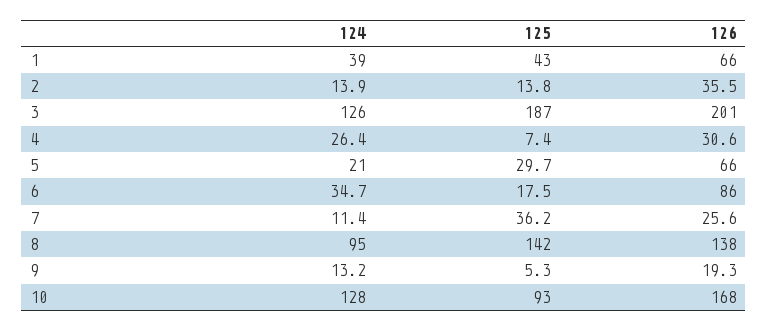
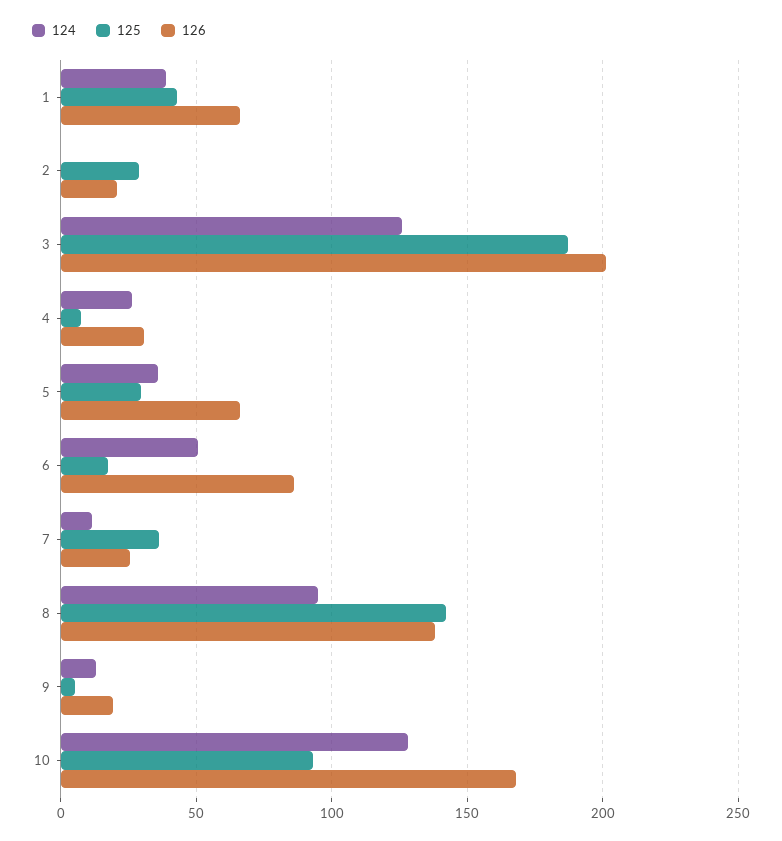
  {
    "124": {
      "1": 39,
-     "2": 13.9,
+     "2": 0,
      "3": 126,
      "4": 26.4,
-     "5": 21,
+     "5": 35,
-     "6": 34.7,
+     "6": 50,
      "7": 11.4,
      "8": 95,
      "9": 13.2,
      "10": 128
    },
    "125": {
      "1": 43,
-     "2": 13.8,
+     "2": 30,
      "3": 187,
      "4": 7.4,
      "5": 29.7,
      "6": 17.5,
      "7": 36.2,
      "8": 142,
      "9": 5.3,
      "10": 93
    },
    "126": {
      "1": 66,
-     "2": 35.5,
+     "2": 20,
      "3": 201,
      "4": 30.6,
      "5": 66,
      "6": 86,
      "7": 25.6,
      "8": 138,
      "9": 19.3,
      "10": 168
    }
  }

